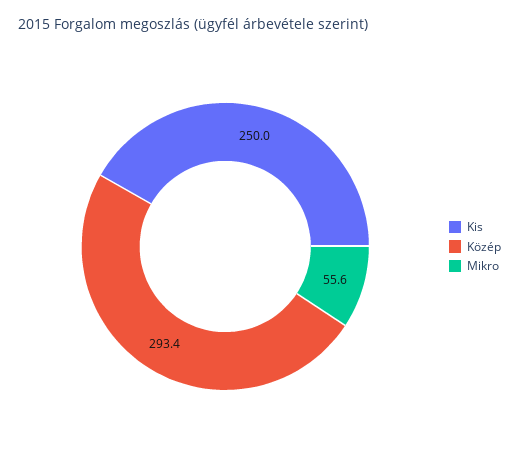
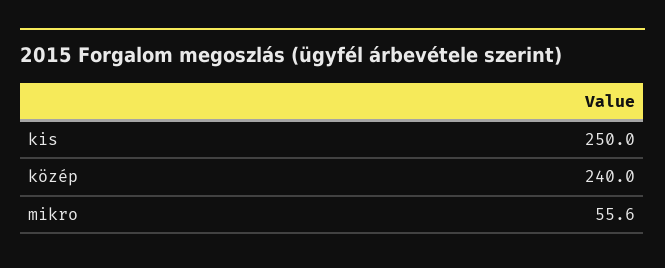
  {
    "Kis": 250,
-   "Közép": 293.4,
+   "Közép": 240,
    "Mikro": 55.6
  }

